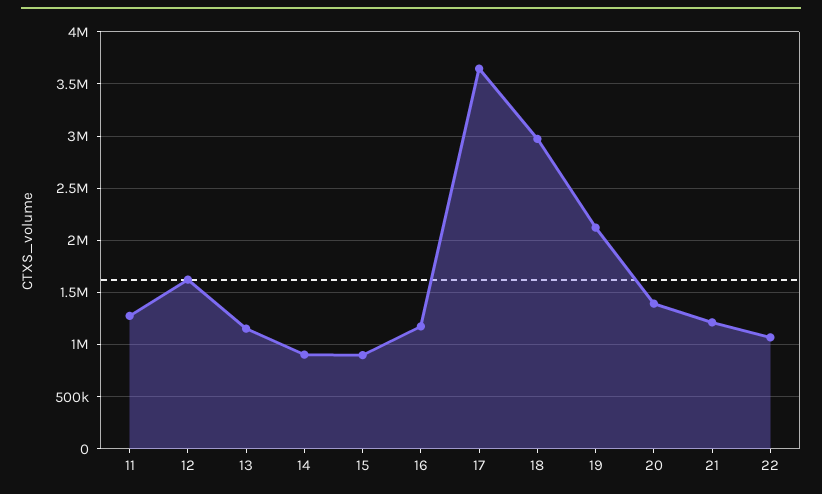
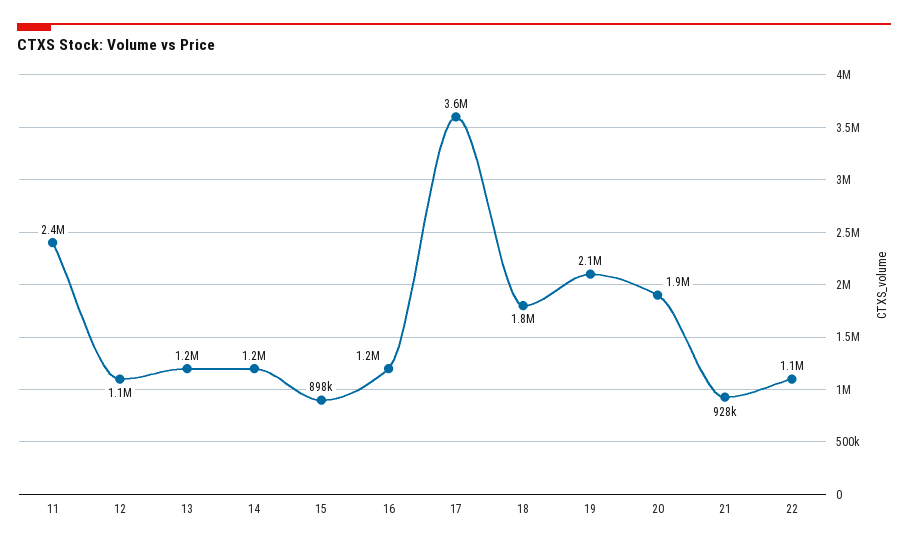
  {
-   "11": 1300000,
+   "11": 2400000,
-   "12": 1600000,
+   "12": 1100000,
    "13": 1200000,
-   "14": 900000,
+   "14": 1200000,
    "15": 898000,
    "16": 1200000,
    "17": 3600000,
-   "18": 3000000,
+   "18": 1800000,
    "19": 2100000,
-   "20": 1400000,
+   "20": 1900000,
-   "21": 1200000,
+   "21": 928000,
    "22": 1100000
  }

